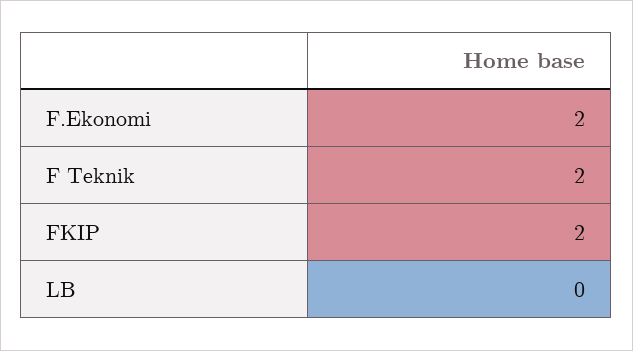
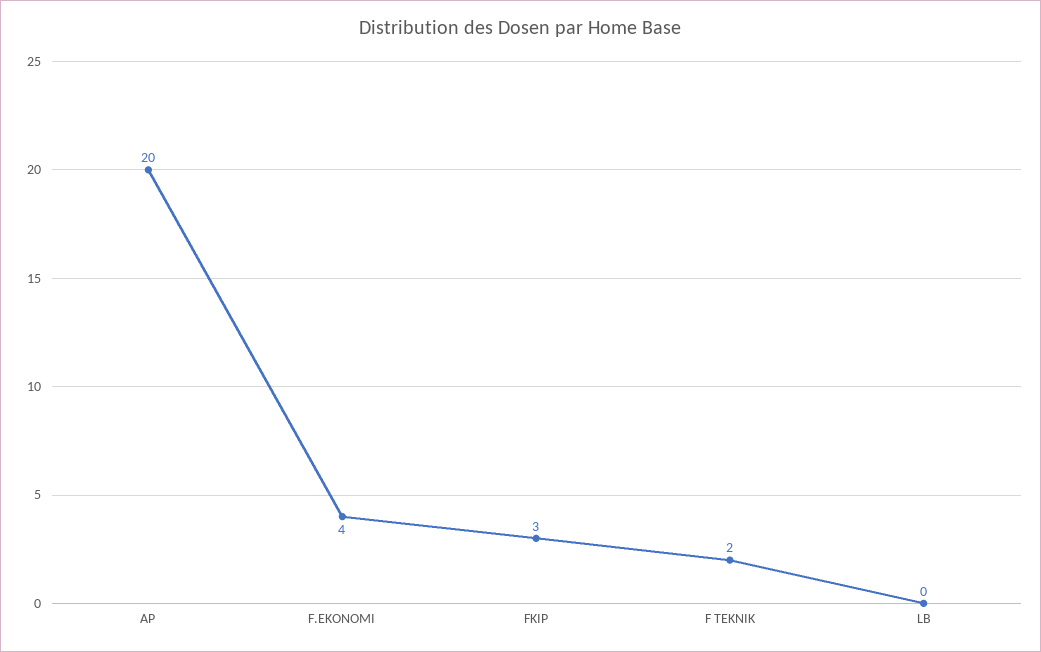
  {
-   "F.Ekonomi": 2,
+   "F.Ekonomi": 4,
    "F Teknik": 2,
-   "FKIP": 2,
+   "FKIP": 3,
-   "LB": 0
+   "LB": 0,
+   "AP": 20
  }

